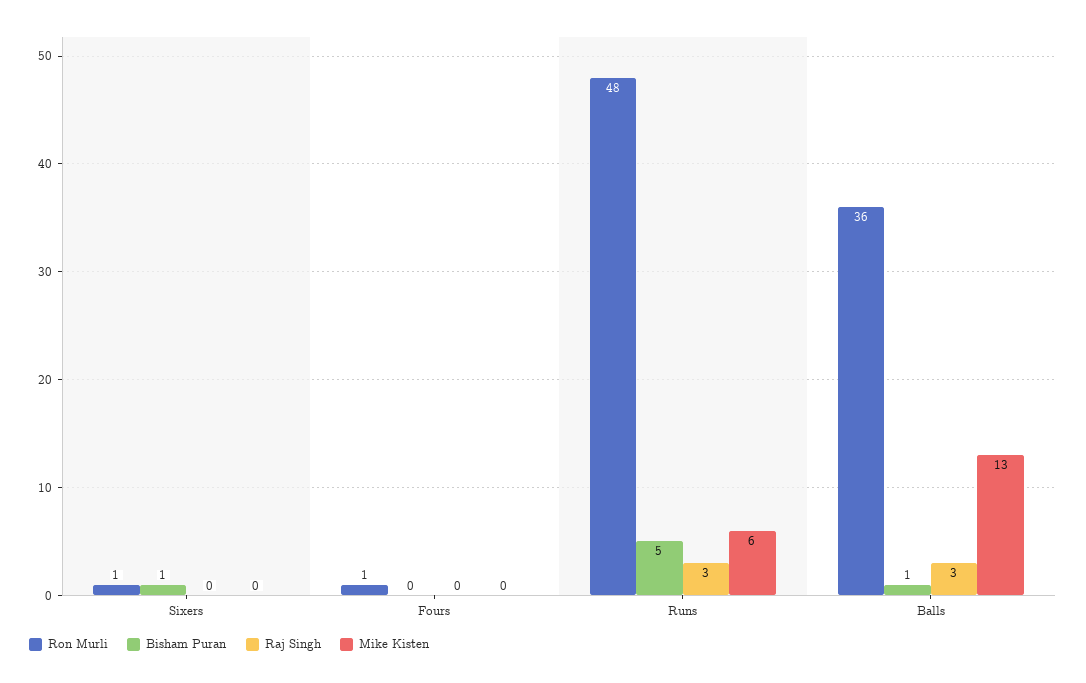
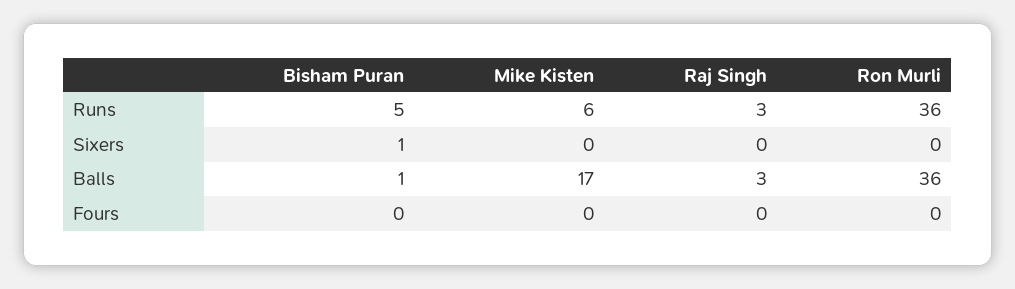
  {
    "Ron Murli": {
-     "Sixers": 1,
+     "Sixers": 0,
-     "Fours": 1,
+     "Fours": 0,
-     "Runs": 48,
+     "Runs": 36,
      "Balls": 36
    },
    "Bisham Puran": {
      "Sixers": 1,
      "Fours": 0,
      "Runs": 5,
      "Balls": 1
    },
    "Raj Singh": {
      "Sixers": 0,
      "Fours": 0,
      "Runs": 3,
      "Balls": 3
    },
    "Mike Kisten": {
      "Sixers": 0,
      "Fours": 0,
      "Runs": 6,
-     "Balls": 13
+     "Balls": 17
    }
  }

